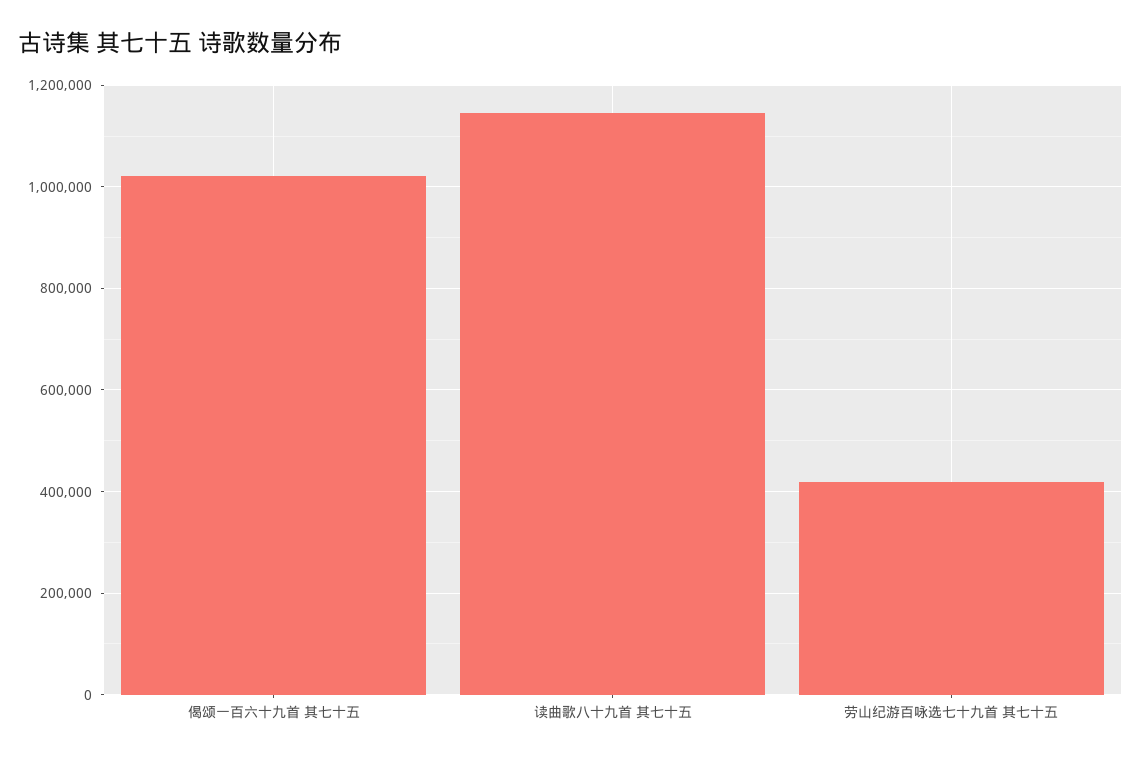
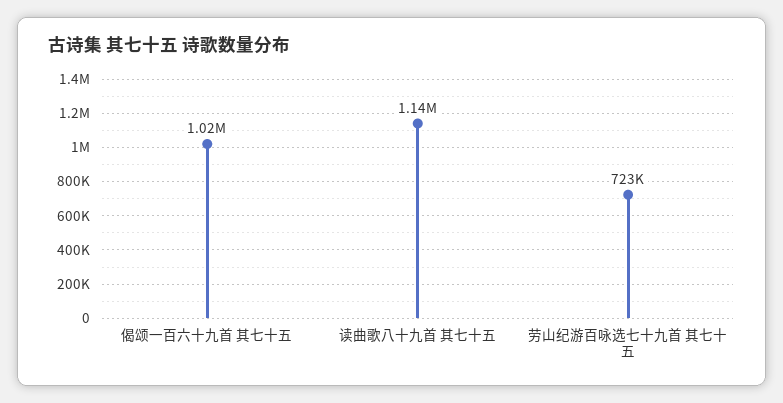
  {
    "偈颂一百六十九首 其七十五": 1020000,
    "读曲歌八十九首 其七十五": 1140000,
-   "劳山纪游百咏选七十九首 其七十五": 420000
+   "劳山纪游百咏选七十九首 其七十五": 723000
  }

